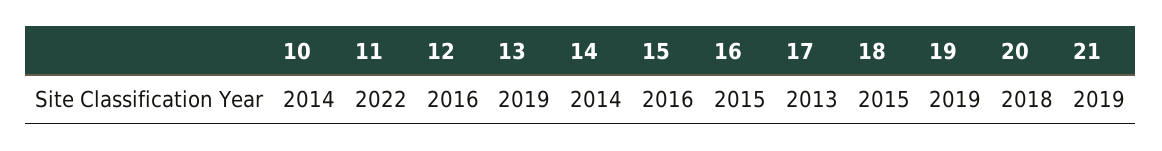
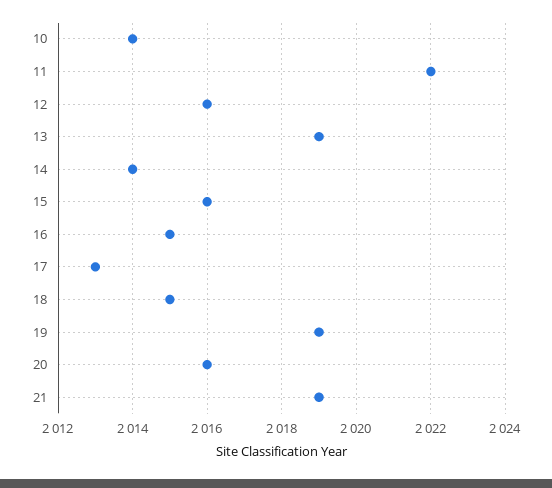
  {
    "10": 2014,
    "11": 2022,
    "12": 2016,
    "13": 2019,
    "14": 2014,
    "15": 2016,
    "16": 2015,
    "17": 2013,
    "18": 2015,
    "19": 2019,
-   "20": 2018,
+   "20": 2016,
    "21": 2019
  }

